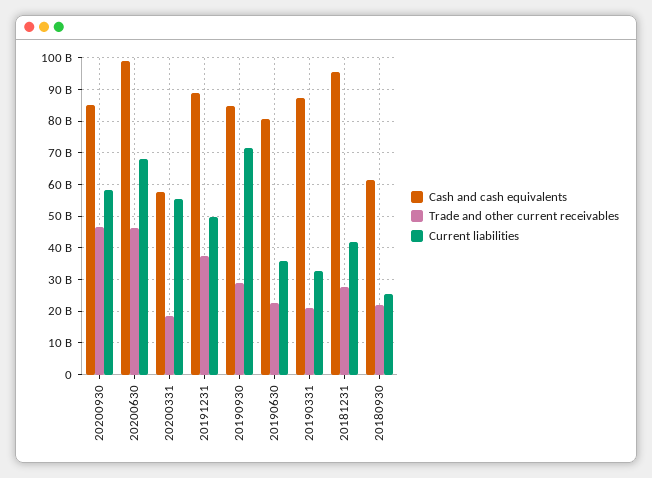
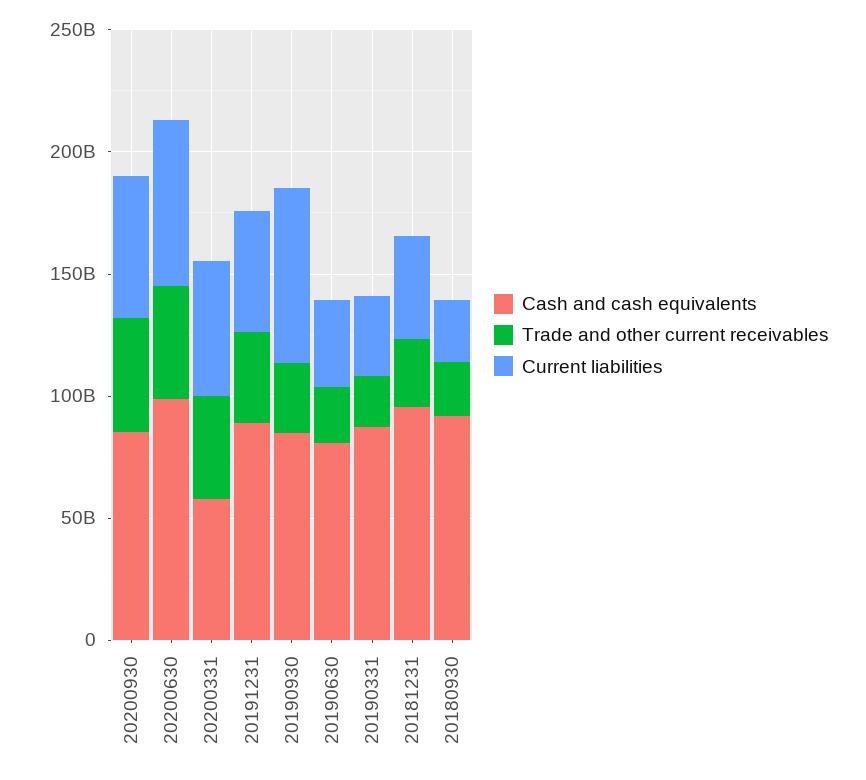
  {
    "Cash and cash equivalents": {
      "20200930": 86000000000,
      "20200630": 98000000000,
      "20200331": 58000000000,
      "20191231": 88000000000,
      "20190930": 84000000000,
      "20190630": 80000000000,
      "20190331": 88000000000,
      "20181231": 96000000000,
-     "20180930": 62000000000
+     "20180930": 90000000000
    },
    "Trade and other current receivables": {
      "20200930": 46000000000,
      "20200630": 46000000000,
-     "20200331": 18000000000,
+     "20200331": 40000000000,
      "20191231": 38000000000,
      "20190930": 28000000000,
      "20190630": 22000000000,
      "20190331": 20000000000,
      "20181231": 28000000000,
      "20180930": 22000000000
    },
    "Current liabilities": {
      "20200930": 58000000000,
      "20200630": 68000000000,
      "20200331": 56000000000,
      "20191231": 50000000000,
      "20190930": 72000000000,
      "20190630": 36000000000,
      "20190331": 32000000000,
      "20181231": 42000000000,
      "20180930": 26000000000
    }
  }

